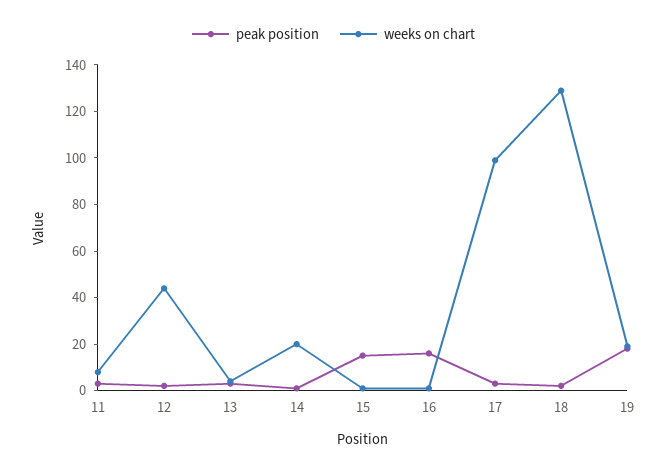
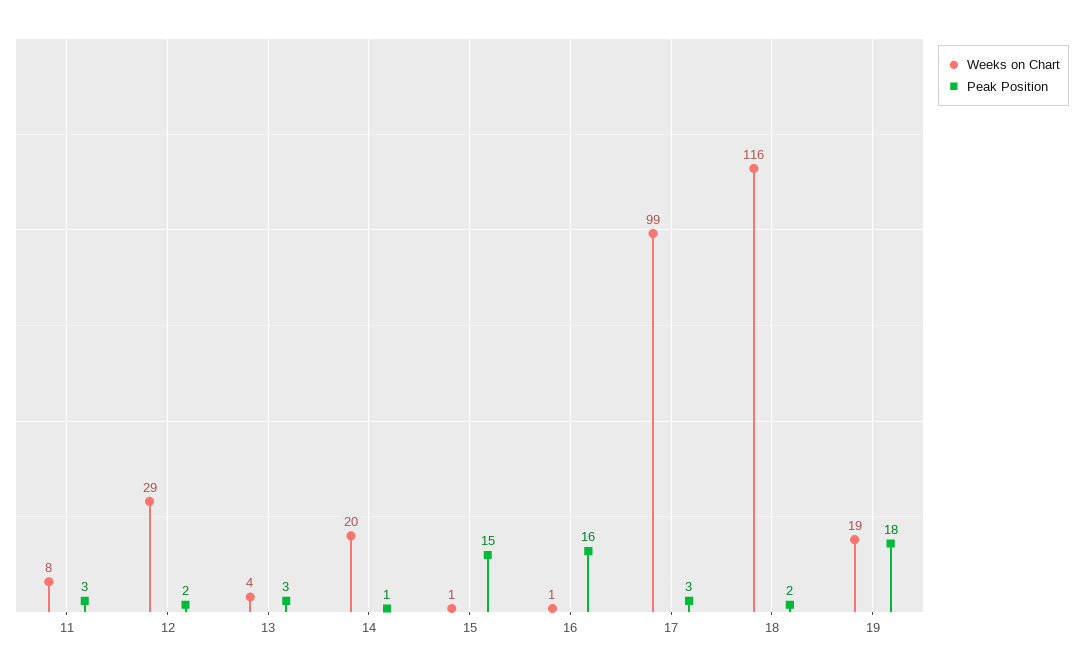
  {
    "peak position": {
      "11": 3,
      "12": 2,
      "13": 3,
      "14": 1,
      "15": 15,
      "16": 16,
      "17": 3,
      "18": 2,
      "19": 18
    },
    "weeks on chart": {
      "11": 8,
-     "12": 45,
+     "12": 29,
      "13": 4,
      "14": 20,
      "15": 1,
      "16": 1,
      "17": 99,
-     "18": 130,
+     "18": 116,
      "19": 19
    }
  }

